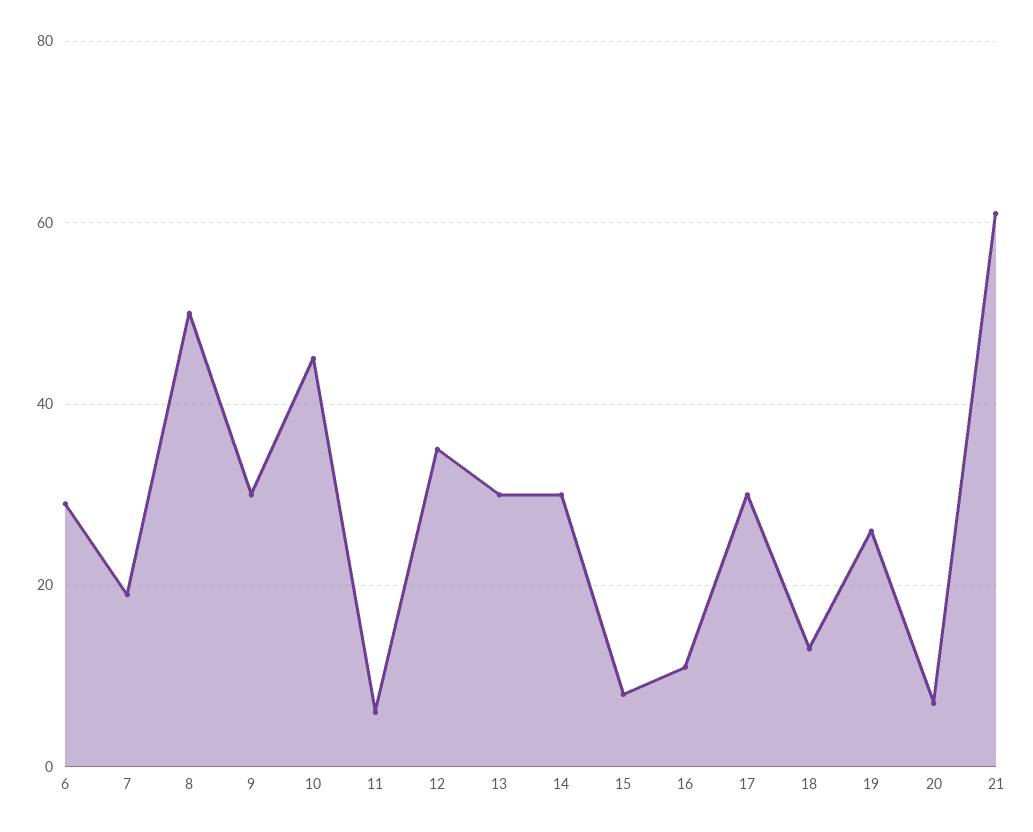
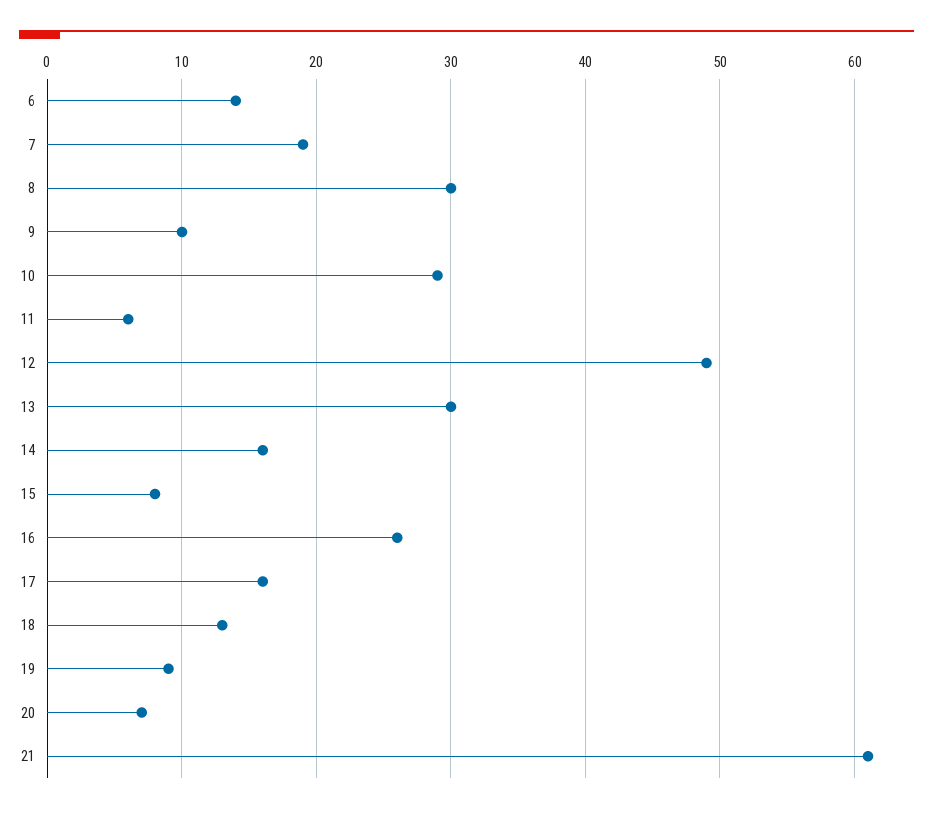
  {
-   "6": 30,
+   "6": 14,
    "7": 19,
-   "8": 50,
+   "8": 30,
-   "9": 30,
+   "9": 10,
-   "10": 45,
+   "10": 29,
    "11": 6,
-   "12": 35,
+   "12": 49,
    "13": 30,
-   "14": 30,
+   "14": 16,
    "15": 8,
-   "16": 10,
+   "16": 26,
-   "17": 30,
+   "17": 16,
    "18": 13,
-   "19": 25,
+   "19": 9,
    "20": 7,
    "21": 61
  }

